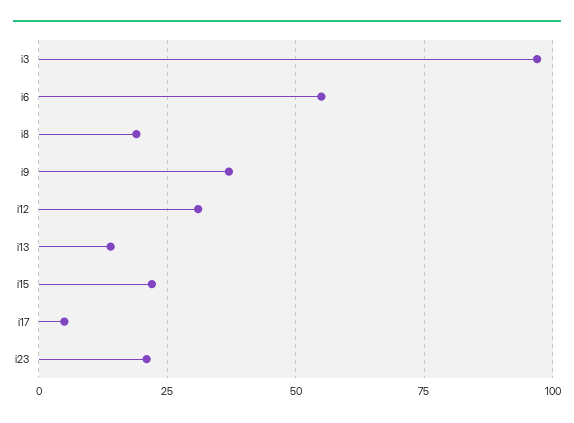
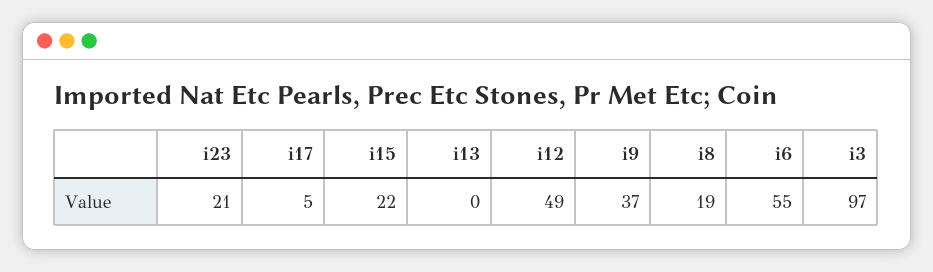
  {
    "i3": 97,
    "i6": 55,
    "i8": 19,
    "i9": 37,
-   "i12": 30,
+   "i12": 49,
-   "i13": 15,
+   "i13": 0,
    "i15": 22,
    "i17": 5,
    "i23": 21
  }

